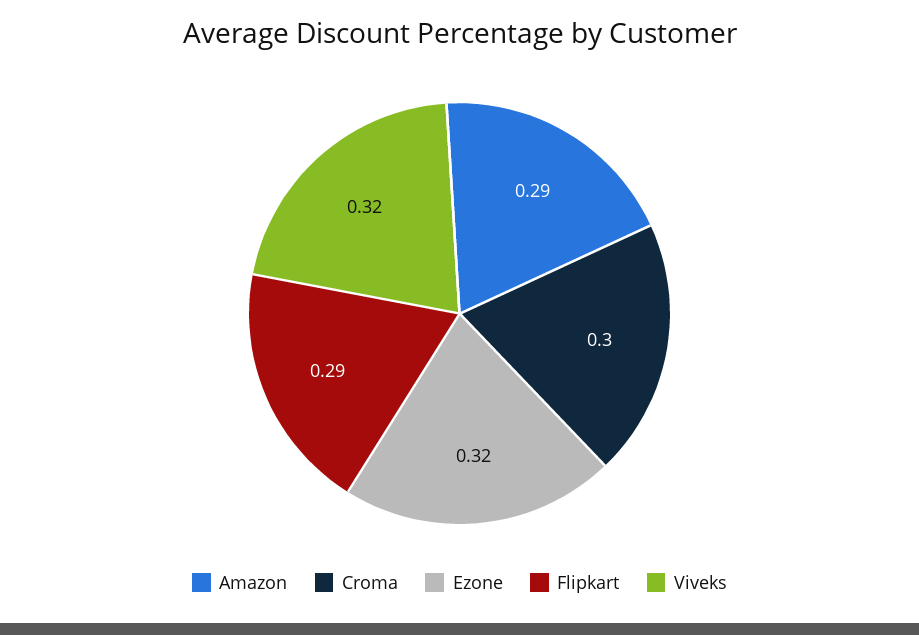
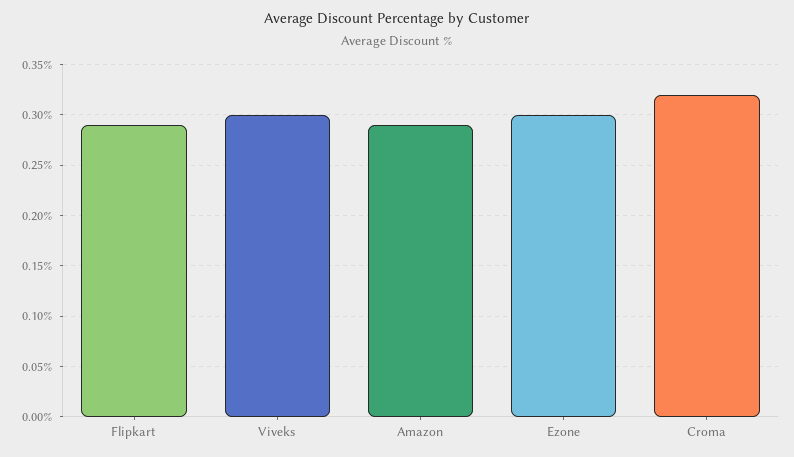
  {
    "Amazon": 0.29,
-   "Croma": 0.3,
+   "Croma": 0.32,
-   "Ezone": 0.32,
+   "Ezone": 0.3,
    "Flipkart": 0.29,
-   "Viveks": 0.32
+   "Viveks": 0.3
  }

